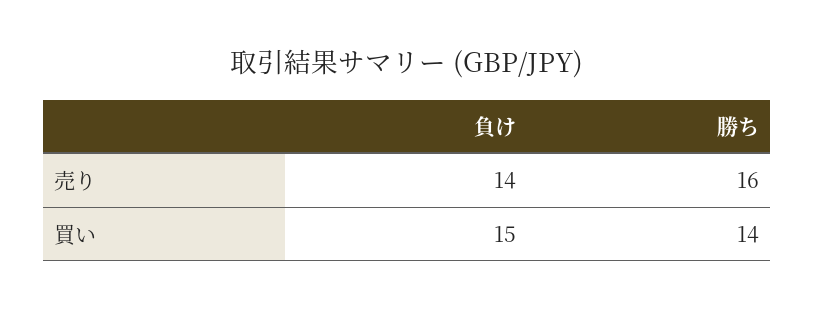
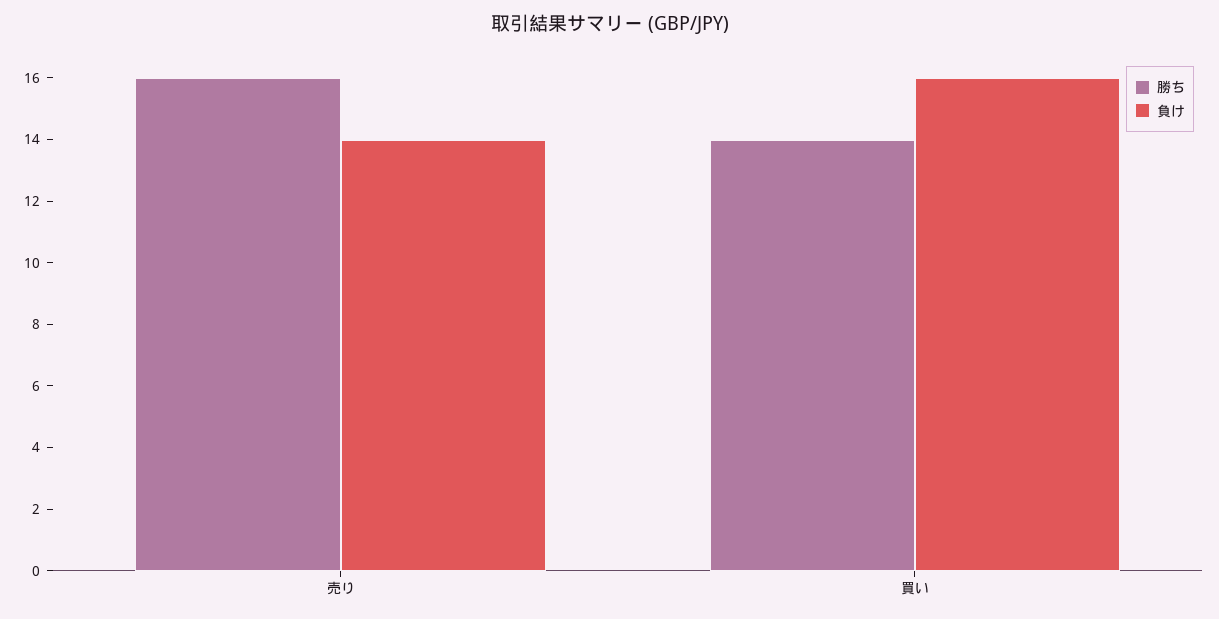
  {
    "負け": {
      "売り": 14,
-     "買い": 15
+     "買い": 16
    },
    "勝ち": {
      "売り": 16,
      "買い": 14
    }
  }

